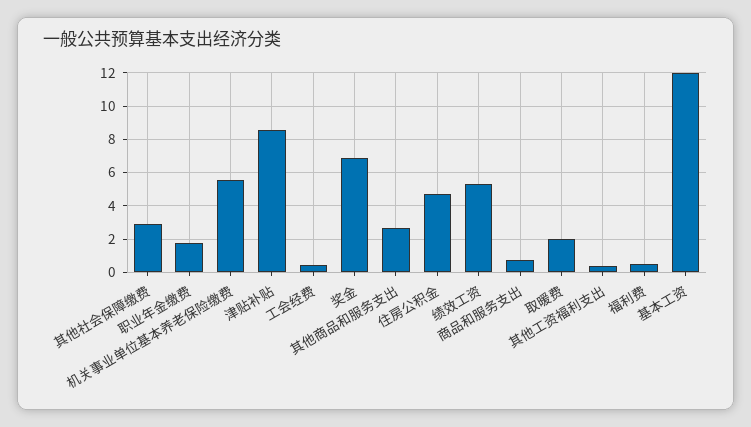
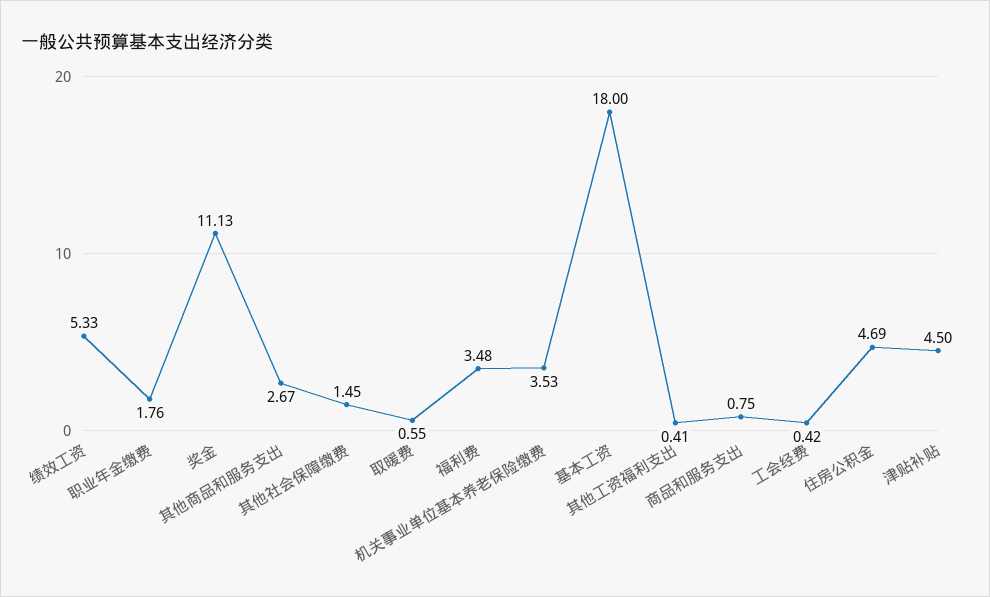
  {
-   "其他社会保障缴费": 3,
+   "其他社会保障缴费": 1.45,
    "职业年金缴费": 1.76,
-   "机关事业单位基本养老保险缴费": 5.5,
+   "机关事业单位基本养老保险缴费": 3.53,
-   "津贴补贴": 8.5,
+   "津贴补贴": 4.5,
    "工会经费": 0.42,
-   "奖金": 7,
+   "奖金": 11.13,
    "其他商品和服务支出": 2.67,
    "住房公积金": 4.69,
    "绩效工资": 5.33,
    "商品和服务支出": 0.75,
-   "取暖费": 2,
+   "取暖费": 0.55,
    "其他工资福利支出": 0.41,
-   "福利费": 0.5,
+   "福利费": 3.48,
-   "基本工资": 12
+   "基本工资": 18
  }

